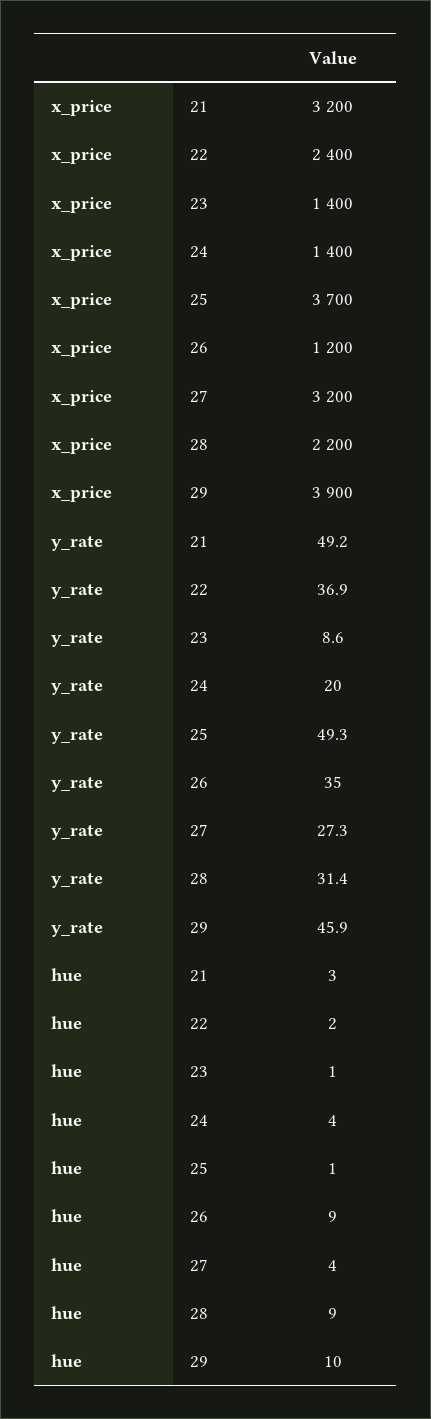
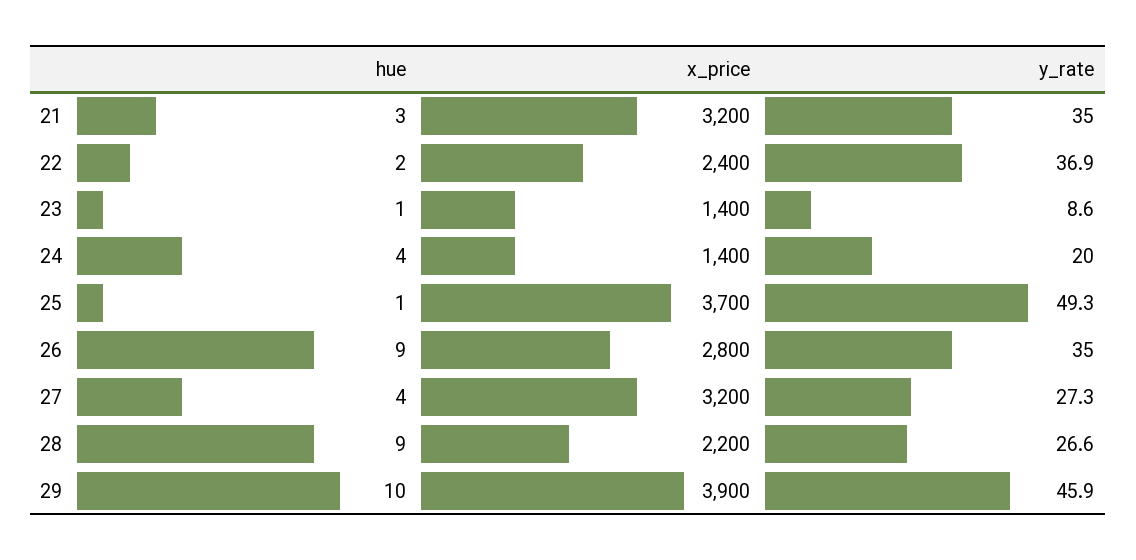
  {
    "x_price": {
      "21": 3200,
      "22": 2400,
      "23": 1400,
      "24": 1400,
      "25": 3700,
-     "26": 1200,
+     "26": 2800,
      "27": 3200,
      "28": 2200,
      "29": 3900
    },
    "y_rate": {
-     "21": 49.2,
+     "21": 35,
      "22": 36.9,
      "23": 8.6,
      "24": 20,
      "25": 49.3,
      "26": 35,
      "27": 27.3,
-     "28": 31.4,
+     "28": 26.6,
      "29": 45.9
    },
    "hue": {
      "21": 3,
      "22": 2,
      "23": 1,
      "24": 4,
      "25": 1,
      "26": 9,
      "27": 4,
      "28": 9,
      "29": 10
    }
  }

